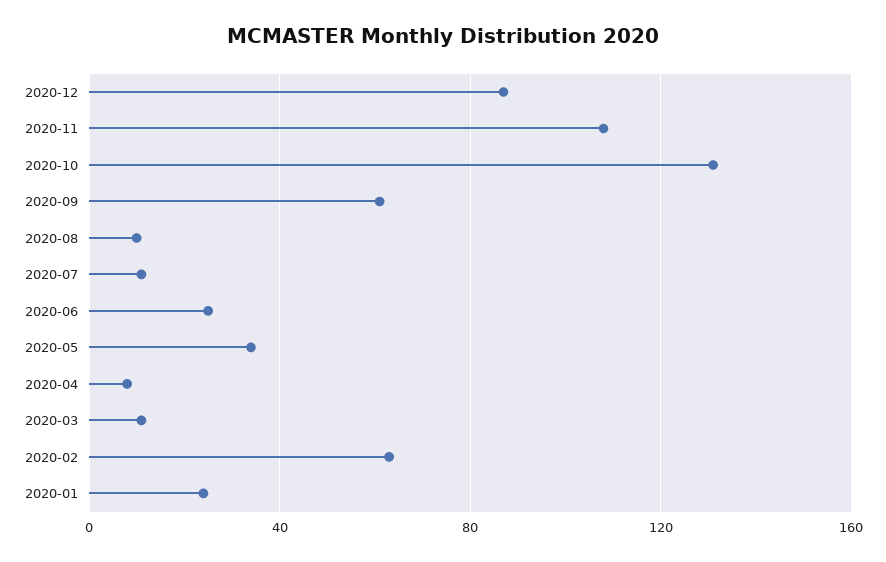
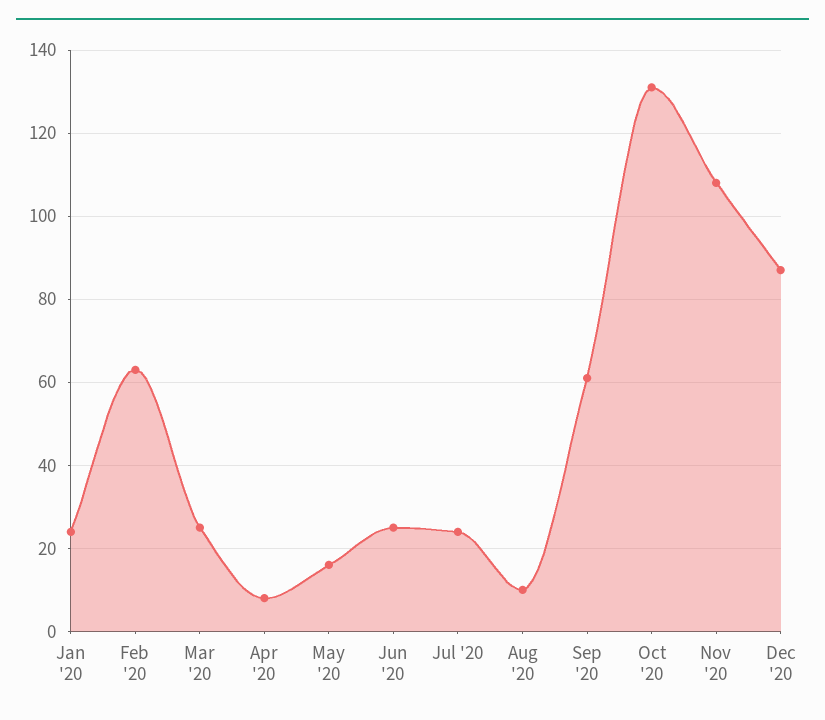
  {
    "2020-12": 85,
    "2020-11": 110,
    "2020-10": 130,
    "2020-09": 60,
    "2020-08": 10,
-   "2020-07": 10,
+   "2020-07": 25,
    "2020-06": 25,
-   "2020-05": 35,
+   "2020-05": 15,
    "2020-04": 10,
-   "2020-03": 10,
+   "2020-03": 25,
    "2020-02": 65,
    "2020-01": 25
  }

